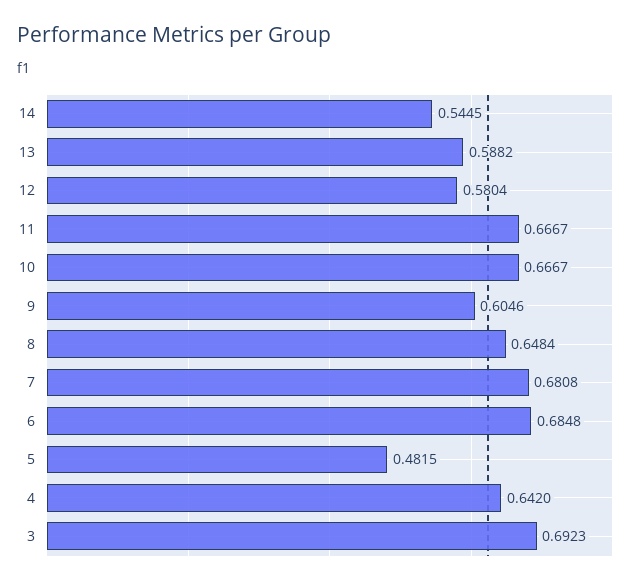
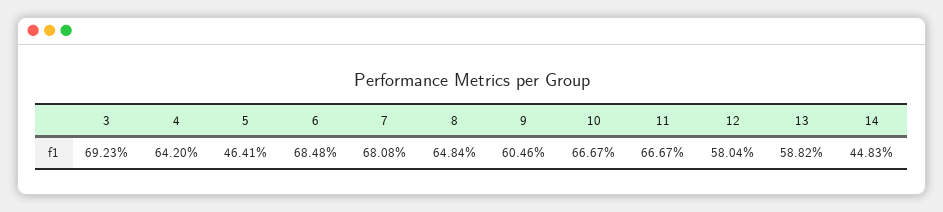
  {
-   "14": 0.5445,
+   "14": 0.4483,
    "13": 0.5882,
    "12": 0.5804,
    "11": 0.6667,
    "10": 0.6667,
    "9": 0.6046,
    "8": 0.6484,
    "7": 0.6808,
    "6": 0.6848,
-   "5": 0.4815,
+   "5": 0.4641,
    "4": 0.642,
    "3": 0.6923
  }

